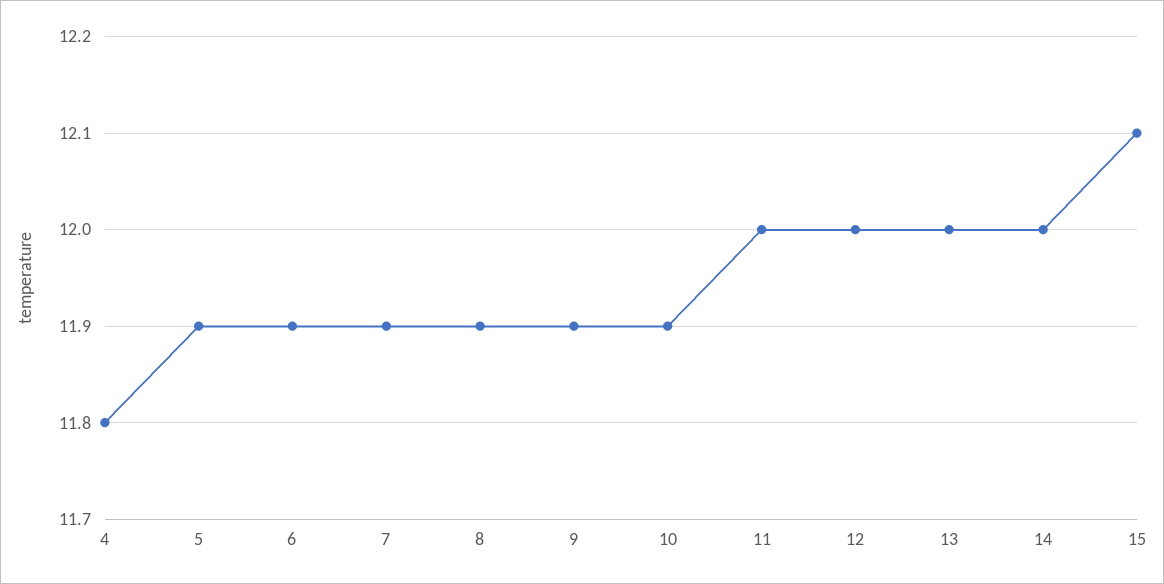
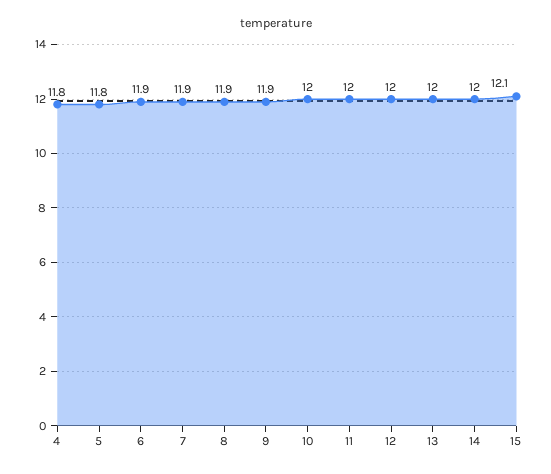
  {
    "4": 11.8,
-   "5": 11.9,
+   "5": 11.8,
    "6": 11.9,
    "7": 11.9,
    "8": 11.9,
    "9": 11.9,
-   "10": 11.9,
+   "10": 12,
    "11": 12,
    "12": 12,
    "13": 12,
    "14": 12,
    "15": 12.1
  }

